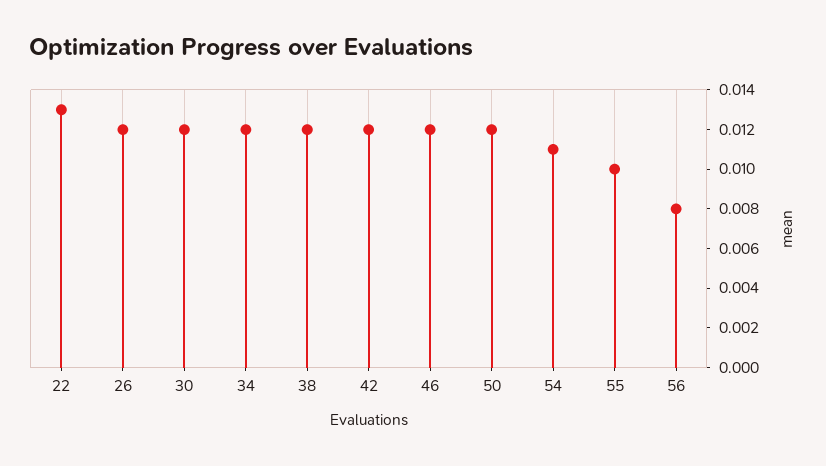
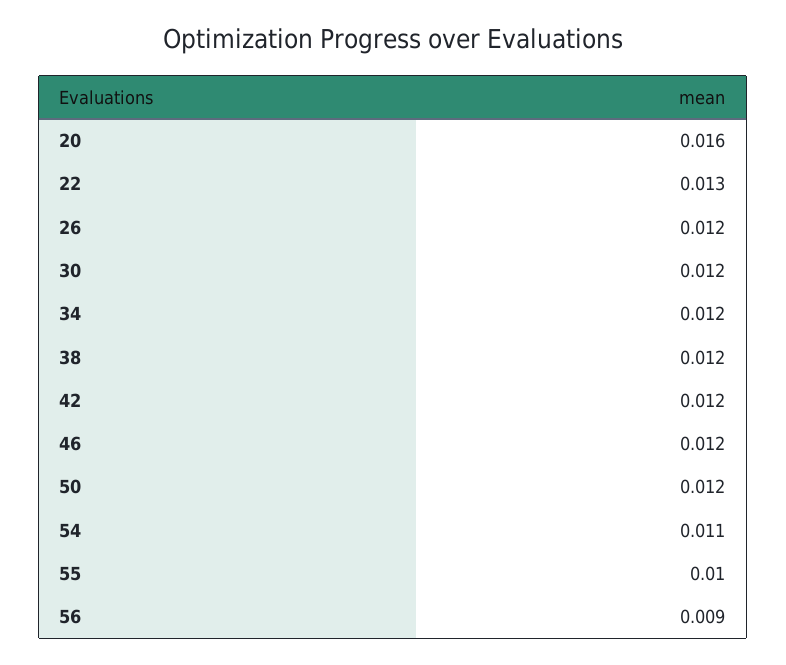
  {
    "22": 0.013,
    "26": 0.012,
    "30": 0.012,
    "34": 0.012,
    "38": 0.012,
    "42": 0.012,
    "46": 0.012,
    "50": 0.012,
    "54": 0.011,
    "55": 0.01,
-   "56": 0.008
+   "56": 0.009,
+   "20": 0.016
  }

